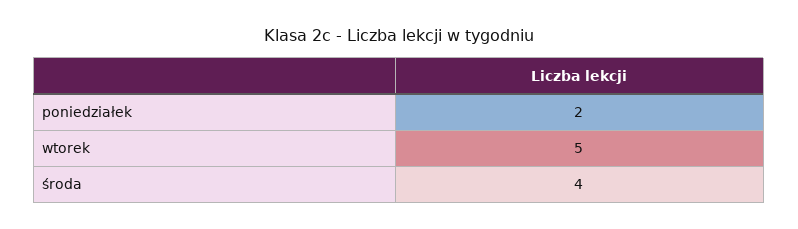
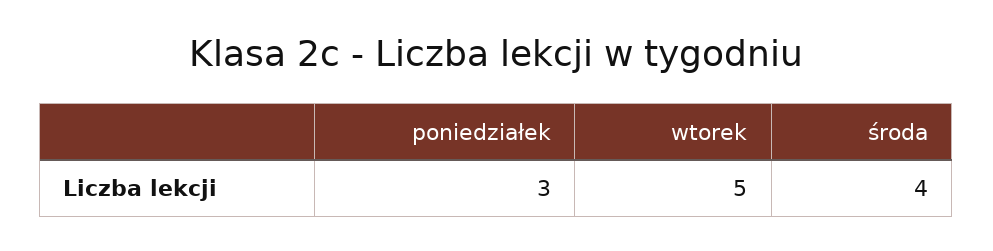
  {
-   "poniedziałek": 2,
+   "poniedziałek": 3,
    "wtorek": 5,
    "środa": 4
  }

